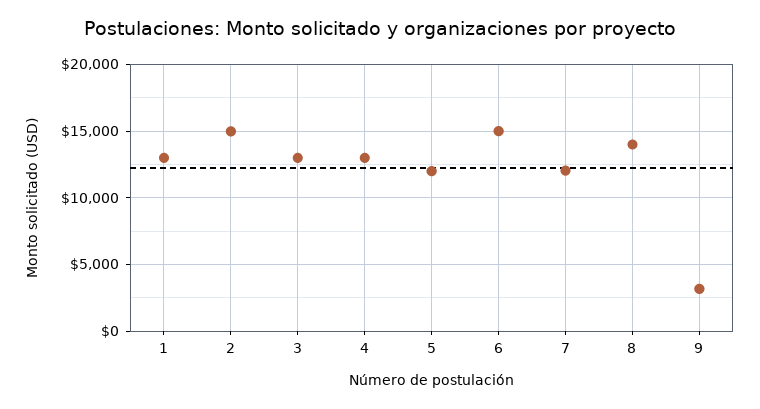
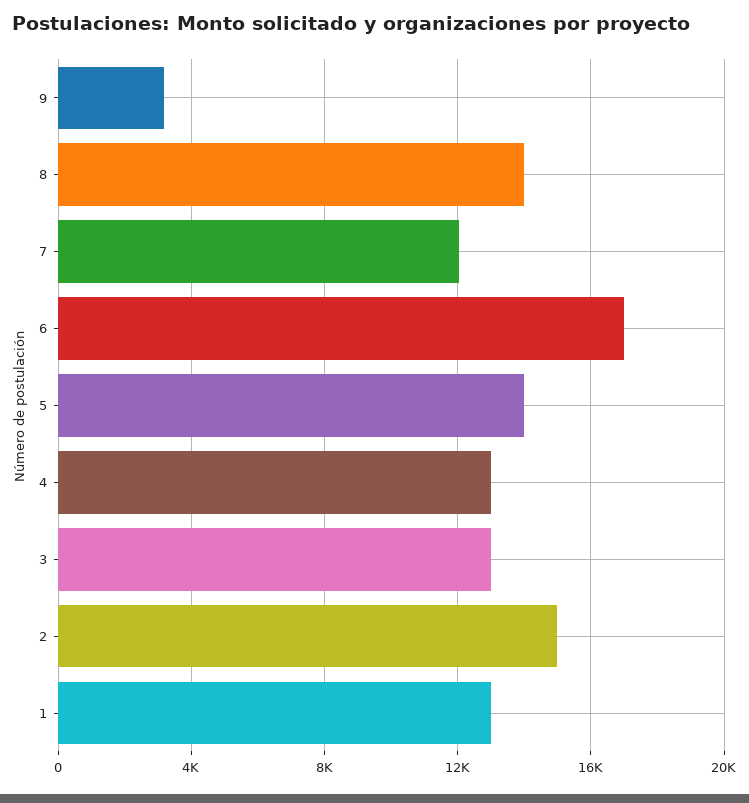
  {
    "1": 13000,
    "2": 15000,
    "3": 13000,
    "4": 13000,
-   "5": 12000,
+   "5": 14000,
-   "6": 15000,
+   "6": 17000,
    "7": 12000,
    "8": 14000,
    "9": 3000
  }

